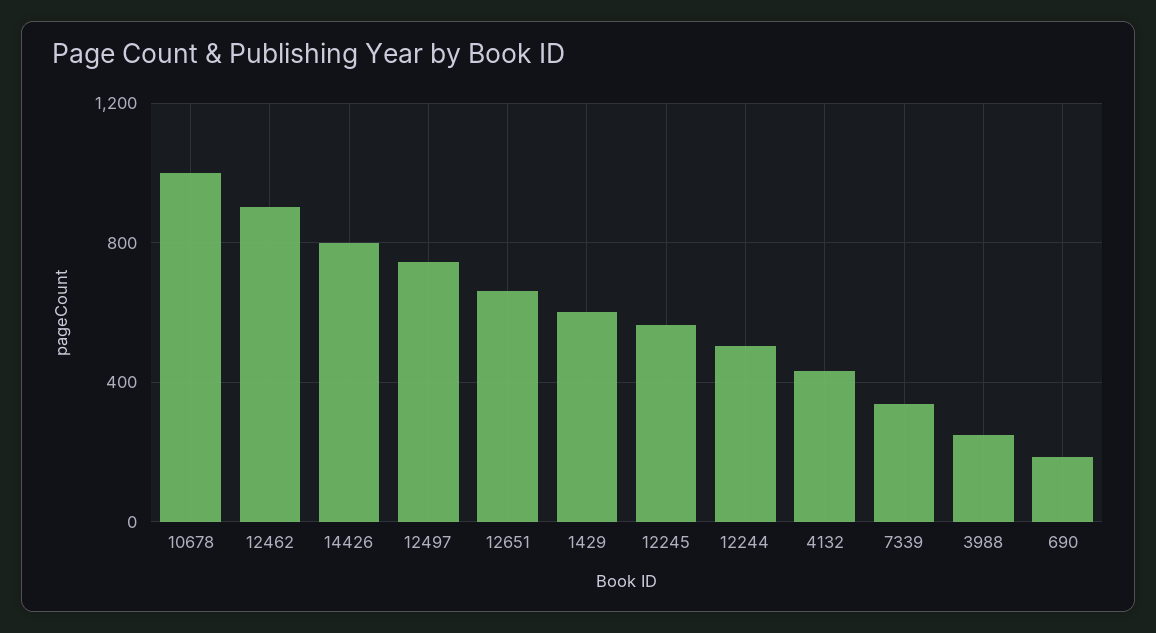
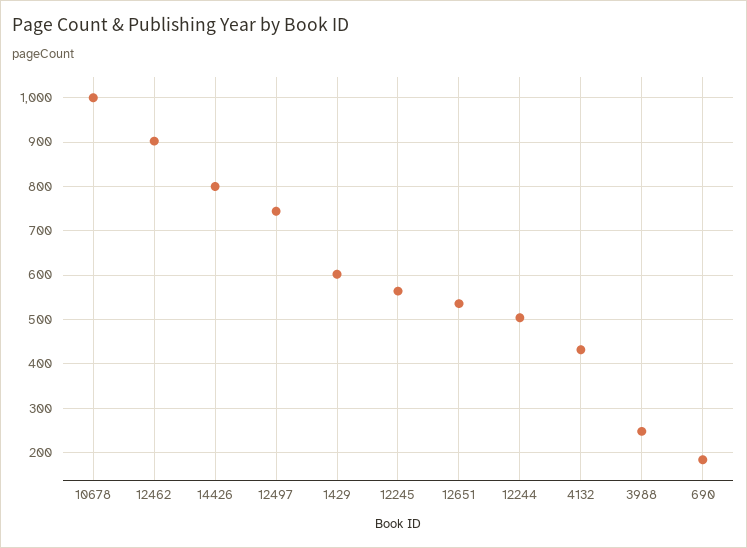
  {
    "10678": 1000,
    "12462": 900,
    "14426": 800,
    "12497": 740,
-   "12651": 650,
+   "12651": 540,
    "1429": 600,
    "12245": 560,
    "12244": 500,
    "4132": 440,
-   "7339": 350,
    "3988": 240,
    "690": 180
  }

